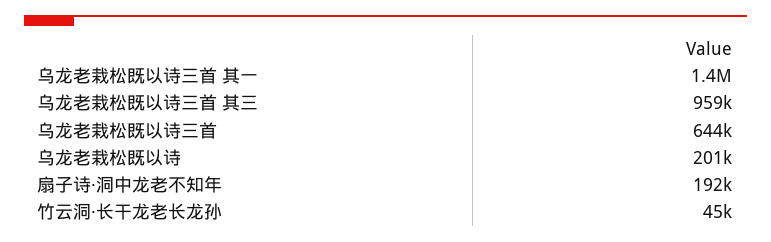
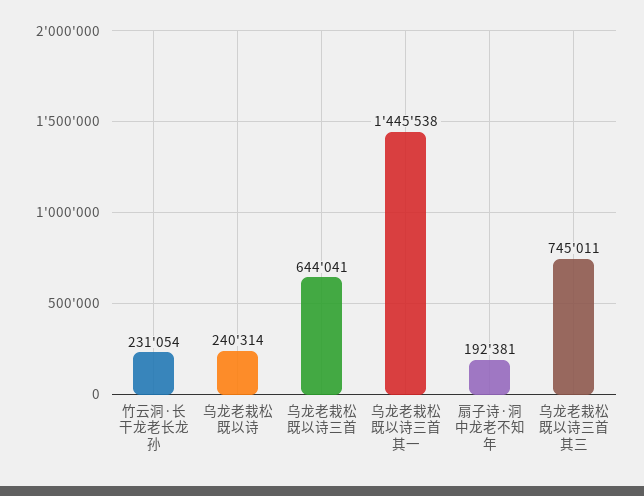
  {
    "乌龙老栽松既以诗三首 其一": 1445538,
-   "乌龙老栽松既以诗三首 其三": 959000,
+   "乌龙老栽松既以诗三首 其三": 745011,
    "乌龙老栽松既以诗三首": 644041,
-   "乌龙老栽松既以诗": 201000,
+   "乌龙老栽松既以诗": 240314,
    "扇子诗·洞中龙老不知年": 192381,
-   "竹云洞·长干龙老长龙孙": 45000
+   "竹云洞·长干龙老长龙孙": 231054
  }

